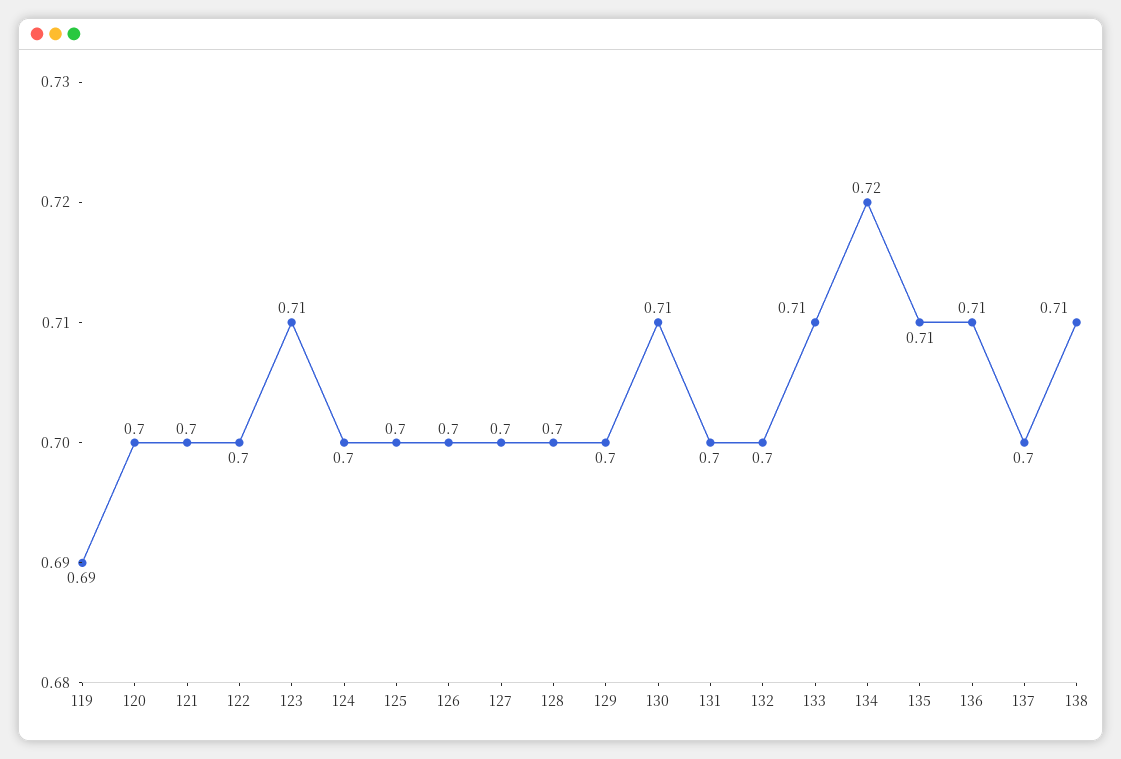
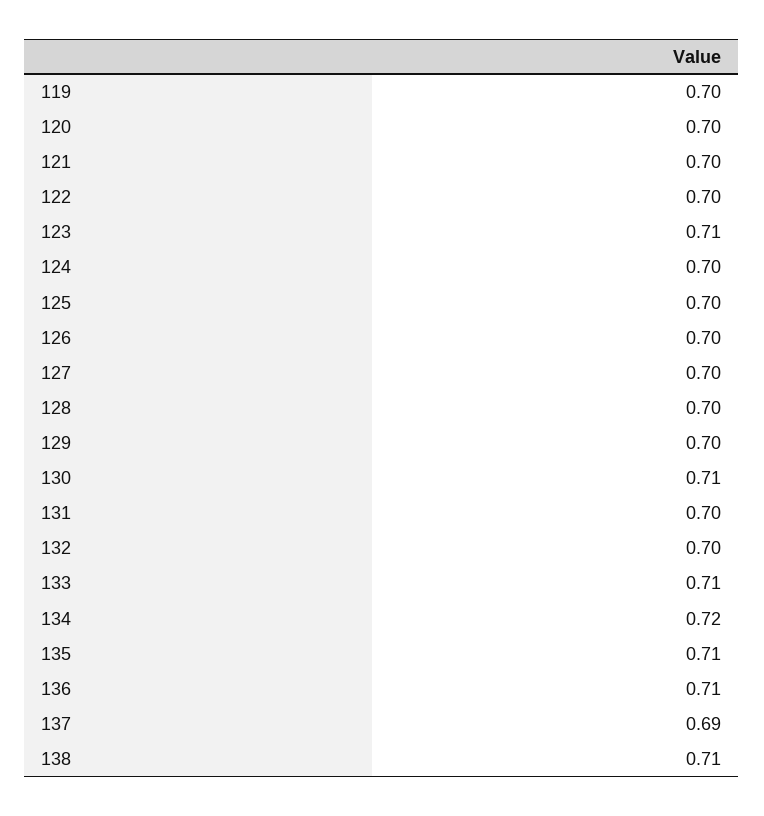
  {
-   "119": 0.69,
+   "119": 0.7,
    "120": 0.7,
    "121": 0.7,
    "122": 0.7,
    "123": 0.71,
    "124": 0.7,
    "125": 0.7,
    "126": 0.7,
    "127": 0.7,
    "128": 0.7,
    "129": 0.7,
    "130": 0.71,
    "131": 0.7,
    "132": 0.7,
    "133": 0.71,
    "134": 0.72,
    "135": 0.71,
    "136": 0.71,
-   "137": 0.7,
+   "137": 0.69,
    "138": 0.71
  }

